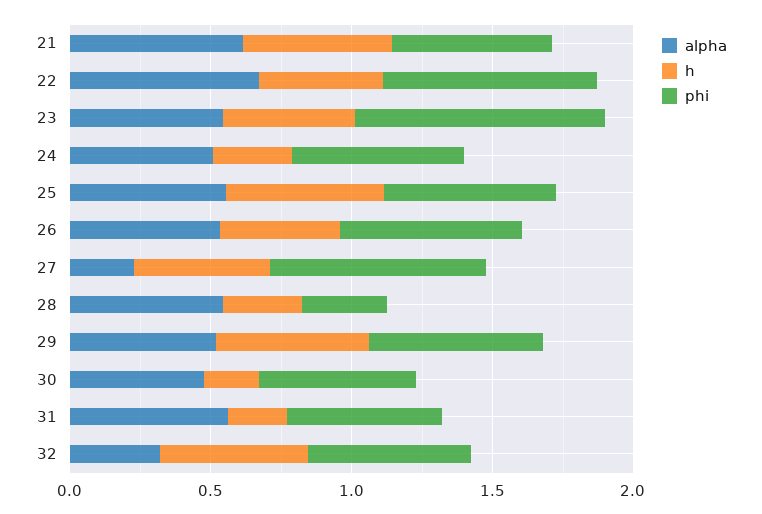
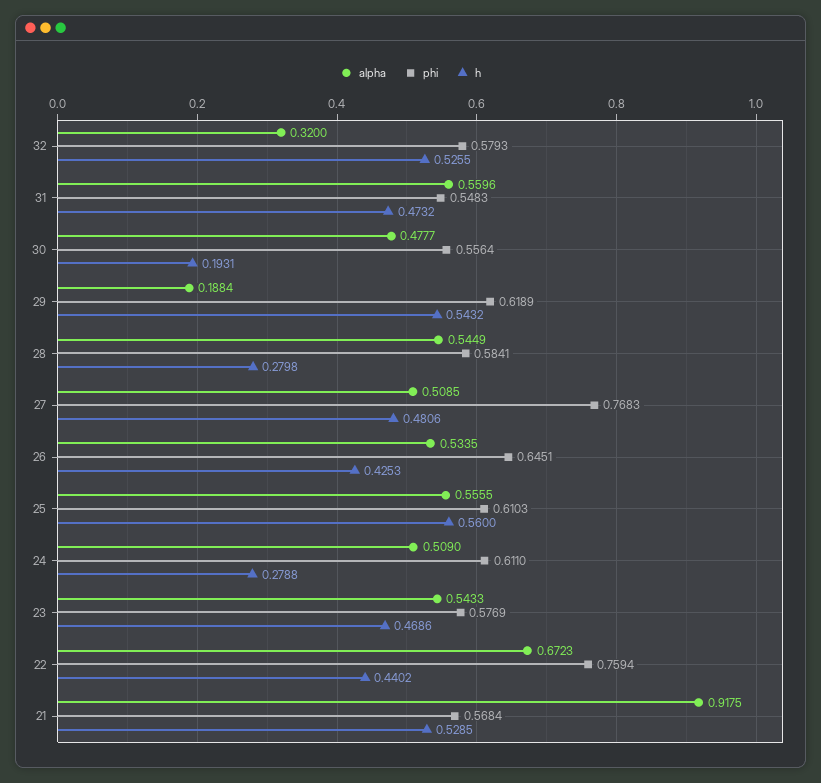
  {
    "alpha": {
-     "21": 0.6,
+     "21": 0.9175,
      "22": 0.6723,
      "23": 0.5433,
      "24": 0.509,
      "25": 0.5555,
      "26": 0.5335,
-     "27": 0.2,
+     "27": 0.5085,
      "28": 0.5449,
-     "29": 0.5,
+     "29": 0.1884,
      "30": 0.4777,
      "31": 0.5596,
      "32": 0.32
    },
    "h": {
      "21": 0.5285,
      "22": 0.4402,
      "23": 0.4686,
      "24": 0.2788,
      "25": 0.56,
      "26": 0.4253,
      "27": 0.4806,
      "28": 0.2798,
      "29": 0.5432,
      "30": 0.1931,
-     "31": 0.2,
+     "31": 0.4732,
      "32": 0.5255
    },
    "phi": {
      "21": 0.5684,
      "22": 0.7594,
-     "23": 0.9,
+     "23": 0.5769,
      "24": 0.611,
      "25": 0.6103,
      "26": 0.6451,
      "27": 0.7683,
-     "28": 0.3,
+     "28": 0.5841,
      "29": 0.6189,
      "30": 0.5564,
      "31": 0.5483,
      "32": 0.5793
    }
  }

